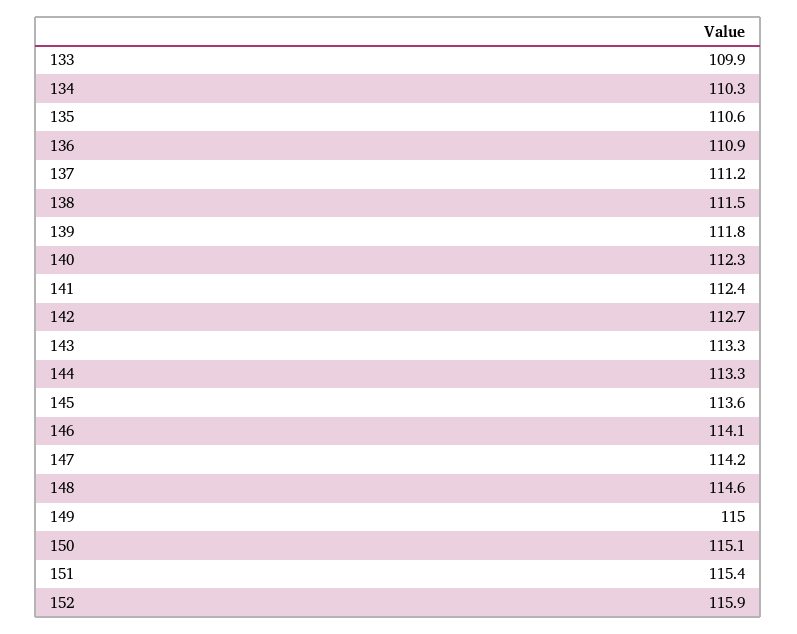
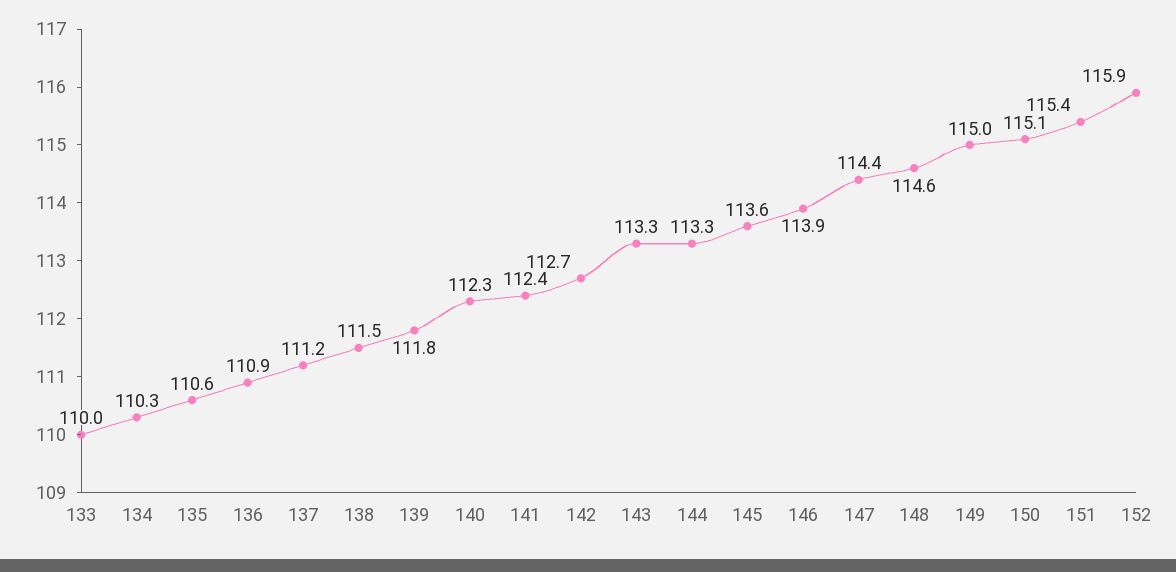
  {
-   "133": 109.9,
+   "133": 110,
    "134": 110.3,
    "135": 110.6,
    "136": 110.9,
    "137": 111.2,
    "138": 111.5,
    "139": 111.8,
    "140": 112.3,
    "141": 112.4,
    "142": 112.7,
    "143": 113.3,
    "144": 113.3,
    "145": 113.6,
-   "146": 114.1,
+   "146": 113.9,
-   "147": 114.2,
+   "147": 114.4,
    "148": 114.6,
    "149": 115,
    "150": 115.1,
    "151": 115.4,
    "152": 115.9
  }

